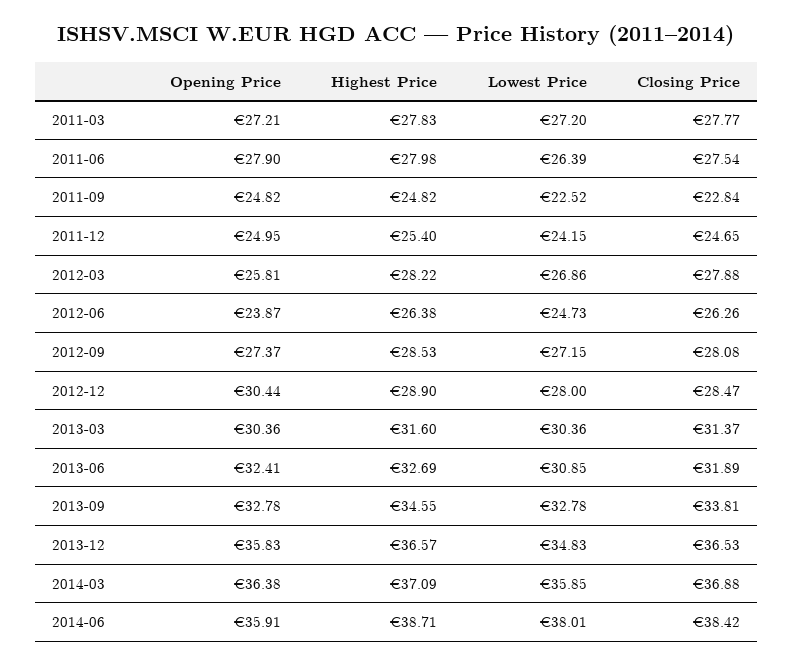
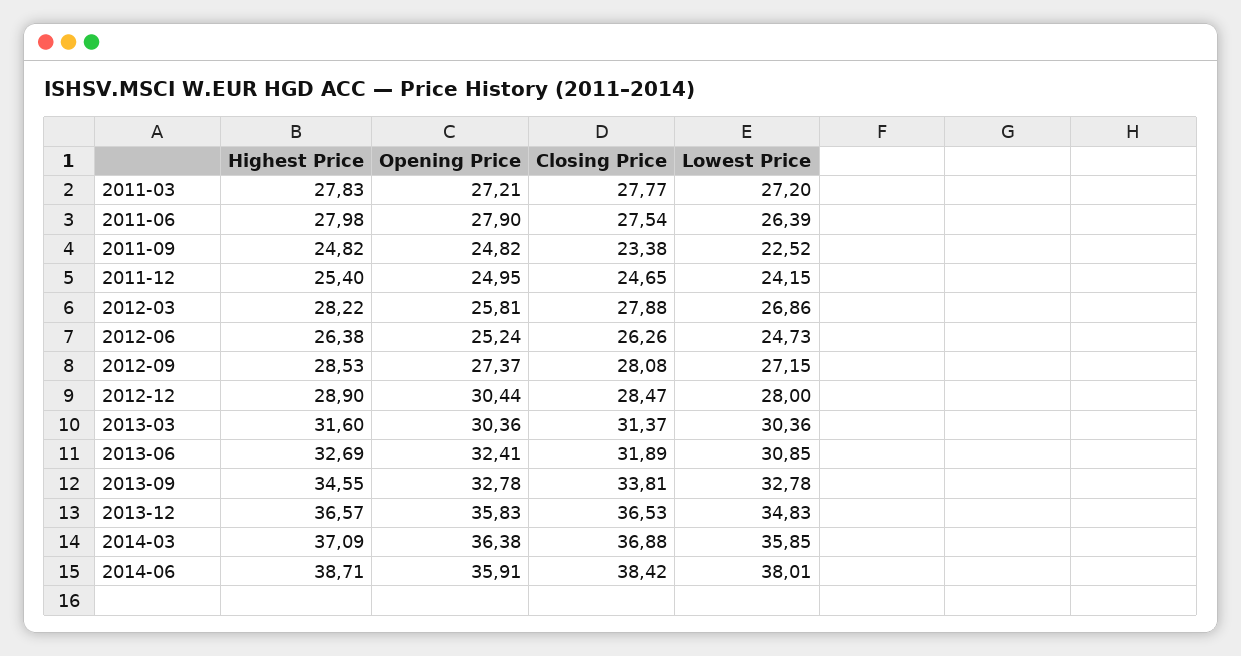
  {
    "Opening Price": {
      "2011-03": 27.21,
      "2011-06": 27.9,
      "2011-09": 24.82,
      "2011-12": 24.95,
      "2012-03": 25.81,
-     "2012-06": 23.87,
+     "2012-06": 25.24,
      "2012-09": 27.37,
      "2012-12": 30.44,
      "2013-03": 30.36,
      "2013-06": 32.41,
      "2013-09": 32.78,
      "2013-12": 35.83,
      "2014-03": 36.38,
      "2014-06": 35.91
    },
    "Highest Price": {
      "2011-03": 27.83,
      "2011-06": 27.98,
      "2011-09": 24.82,
      "2011-12": 25.4,
      "2012-03": 28.22,
      "2012-06": 26.38,
      "2012-09": 28.53,
      "2012-12": 28.9,
      "2013-03": 31.6,
      "2013-06": 32.69,
      "2013-09": 34.55,
      "2013-12": 36.57,
      "2014-03": 37.09,
      "2014-06": 38.71
    },
    "Lowest Price": {
      "2011-03": 27.2,
      "2011-06": 26.39,
      "2011-09": 22.52,
      "2011-12": 24.15,
      "2012-03": 26.86,
      "2012-06": 24.73,
      "2012-09": 27.15,
      "2012-12": 28,
      "2013-03": 30.36,
      "2013-06": 30.85,
      "2013-09": 32.78,
      "2013-12": 34.83,
      "2014-03": 35.85,
      "2014-06": 38.01
    },
    "Closing Price": {
      "2011-03": 27.77,
      "2011-06": 27.54,
-     "2011-09": 22.84,
+     "2011-09": 23.38,
      "2011-12": 24.65,
      "2012-03": 27.88,
      "2012-06": 26.26,
      "2012-09": 28.08,
      "2012-12": 28.47,
      "2013-03": 31.37,
      "2013-06": 31.89,
      "2013-09": 33.81,
      "2013-12": 36.53,
      "2014-03": 36.88,
      "2014-06": 38.42
    }
  }

